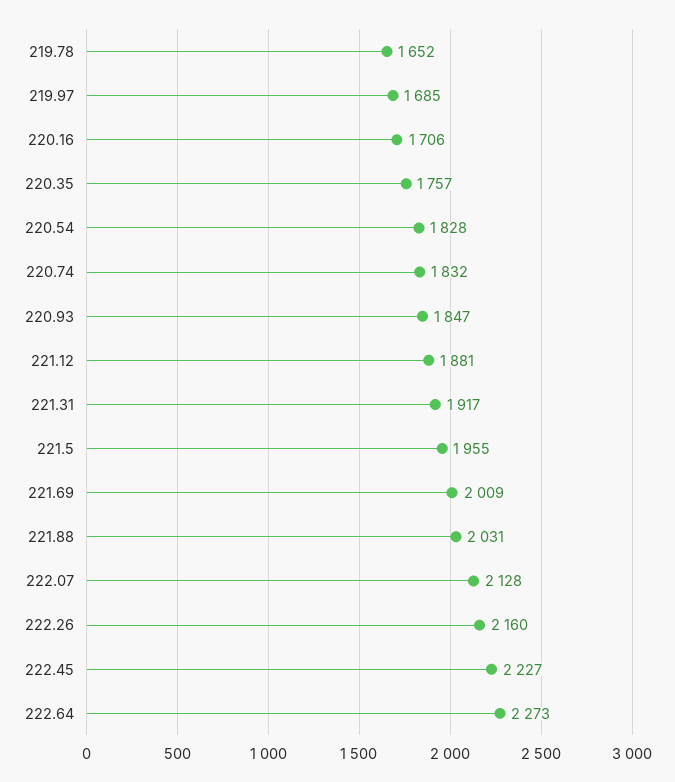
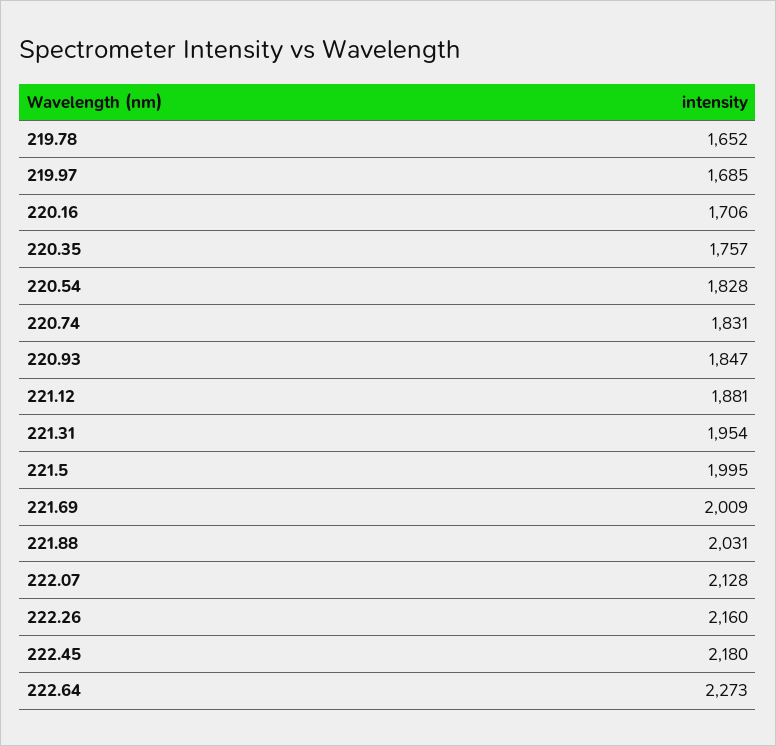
  {
    "219.78": 1652,
    "219.97": 1685,
    "220.16": 1706,
    "220.35": 1757,
    "220.54": 1828,
-   "220.74": 1832,
+   "220.74": 1831,
    "220.93": 1847,
    "221.12": 1881,
-   "221.31": 1917,
+   "221.31": 1954,
-   "221.5": 1955,
+   "221.5": 1995,
    "221.69": 2009,
    "221.88": 2031,
    "222.07": 2128,
    "222.26": 2160,
-   "222.45": 2227,
+   "222.45": 2180,
    "222.64": 2273
  }

